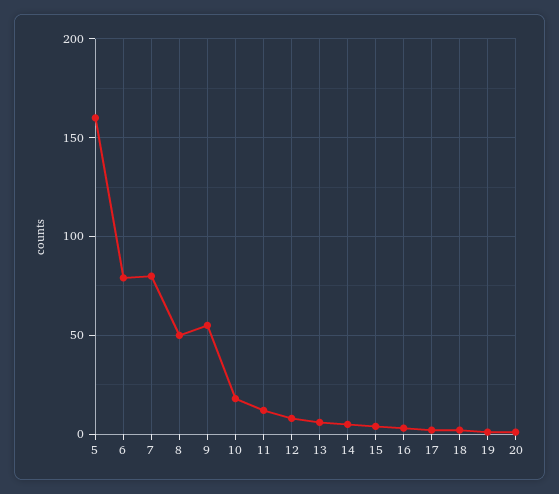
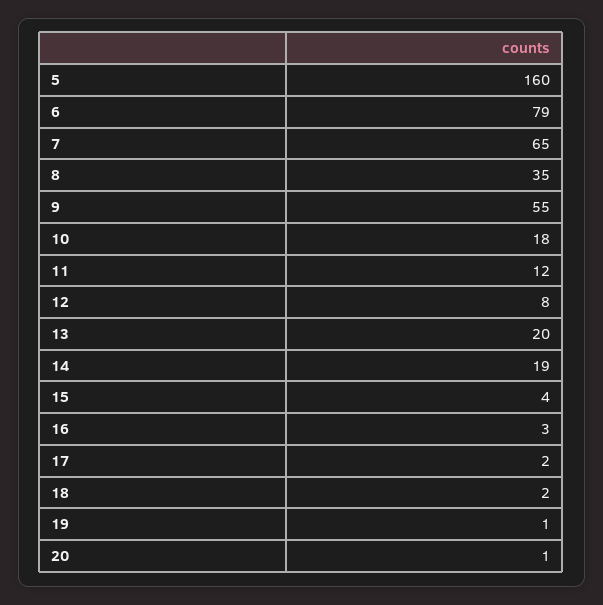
  {
    "5": 160,
    "6": 79,
-   "7": 80,
+   "7": 65,
-   "8": 50,
+   "8": 35,
    "9": 55,
    "10": 18,
    "11": 12,
    "12": 8,
-   "13": 5,
+   "13": 20,
-   "14": 5,
+   "14": 19,
    "15": 4,
    "16": 3,
    "17": 2,
    "18": 2,
    "19": 1,
    "20": 1
  }

